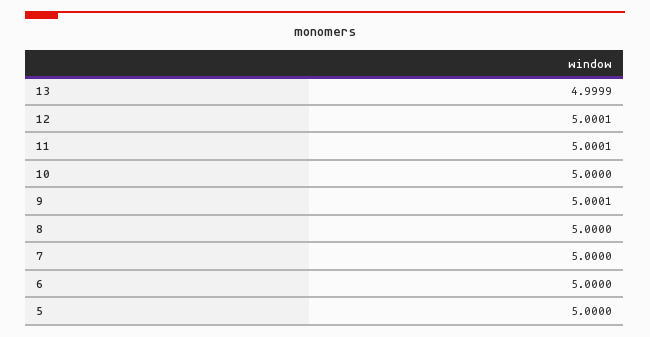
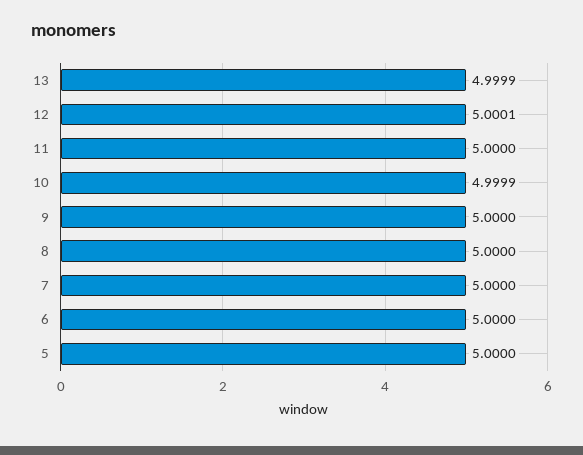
  {
    "13": 4.9999,
    "12": 5.0001,
-   "11": 5.0001,
+   "11": 5,
-   "10": 5,
+   "10": 4.9999,
-   "9": 5.0001,
+   "9": 5,
    "8": 5,
    "7": 5,
    "6": 5,
    "5": 5
  }

